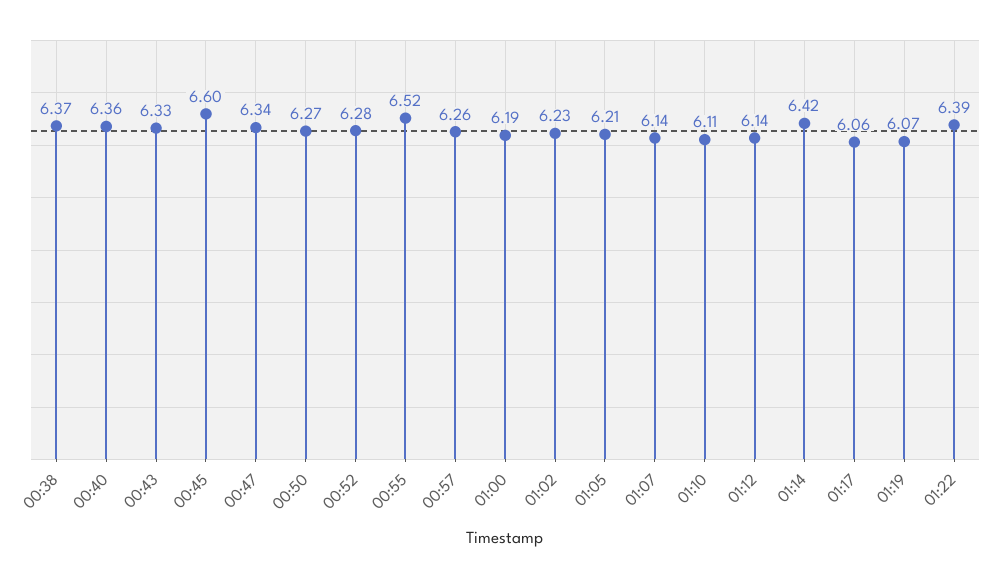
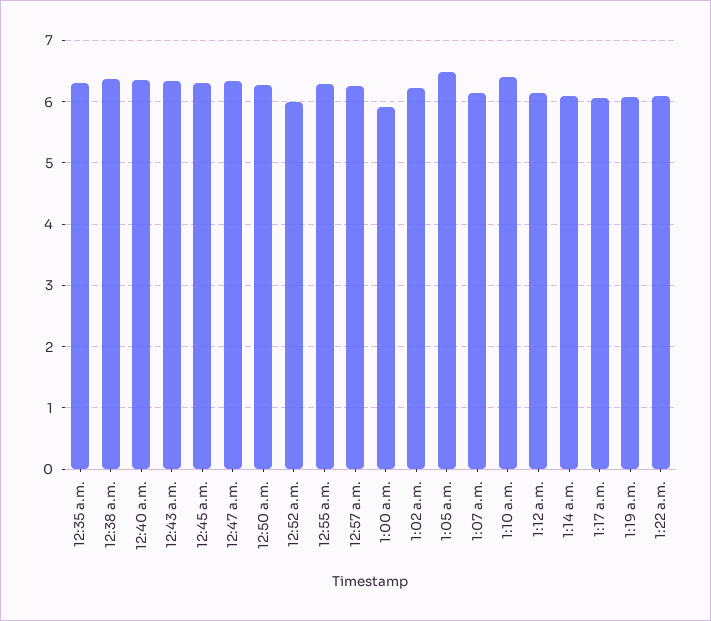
  {
    "00:38": 6.37,
    "00:40": 6.36,
    "00:43": 6.33,
-   "00:45": 6.6,
+   "00:45": 6.3,
    "00:47": 6.34,
    "00:50": 6.27,
-   "00:52": 6.28,
+   "00:52": 6,
-   "00:55": 6.52,
+   "00:55": 6.3,
    "00:57": 6.26,
-   "01:00": 6.19,
+   "01:00": 5.9,
    "01:02": 6.23,
-   "01:05": 6.21,
+   "01:05": 6.5,
    "01:07": 6.14,
-   "01:10": 6.11,
+   "01:10": 6.4,
    "01:12": 6.14,
-   "01:14": 6.42,
+   "01:14": 6.1,
    "01:17": 6.06,
    "01:19": 6.07,
-   "01:22": 6.39
+   "01:22": 6.1,
+   "12:35 a.m.": 6.3
  }

